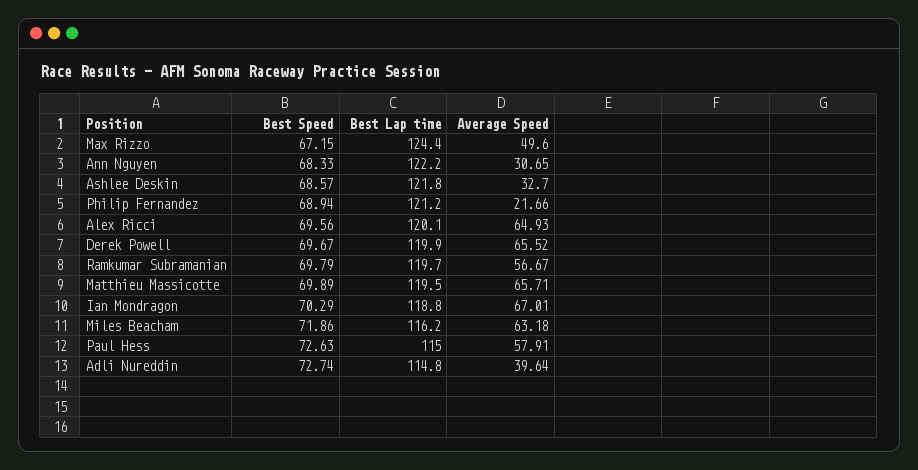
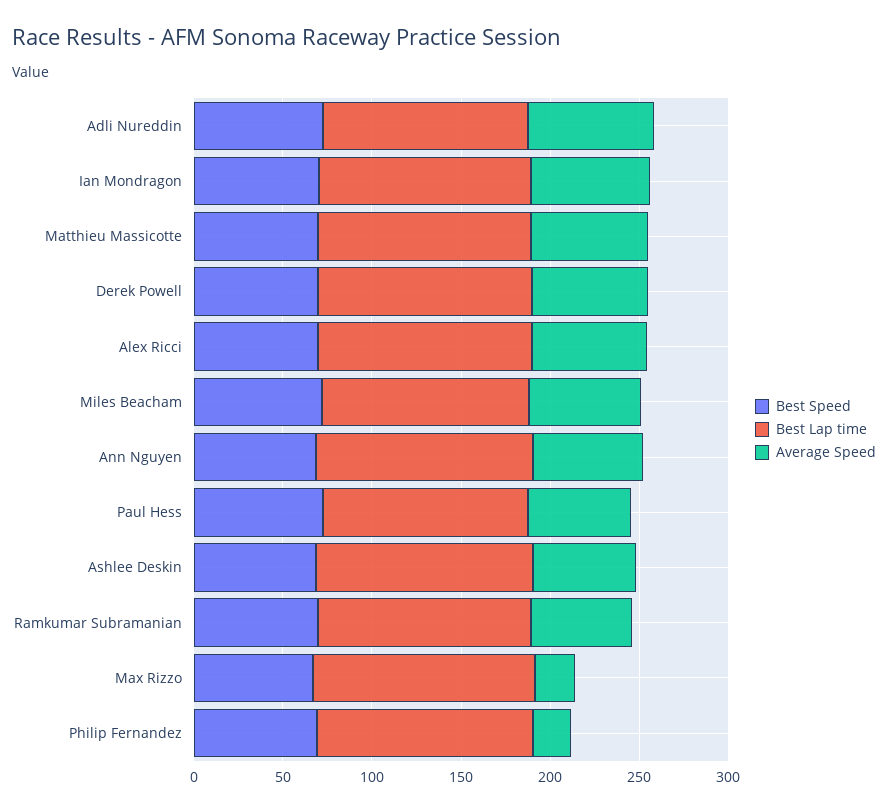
  {
    "Best Speed": {
      "Max Rizzo": 67.15,
      "Ann Nguyen": 68.33,
      "Ashlee Deskin": 68.57,
      "Philip Fernandez": 68.94,
      "Alex Ricci": 69.56,
      "Derek Powell": 69.67,
      "Ramkumar Subramanian": 69.79,
      "Matthieu Massicotte": 69.89,
      "Ian Mondragon": 70.29,
      "Miles Beacham": 71.86,
      "Paul Hess": 72.63,
      "Adli Nureddin": 72.74
    },
    "Best Lap time": {
      "Max Rizzo": 124.4,
      "Ann Nguyen": 122.2,
      "Ashlee Deskin": 121.8,
      "Philip Fernandez": 121.2,
      "Alex Ricci": 120.1,
      "Derek Powell": 119.9,
      "Ramkumar Subramanian": 119.7,
      "Matthieu Massicotte": 119.5,
      "Ian Mondragon": 118.8,
      "Miles Beacham": 116.2,
      "Paul Hess": 115,
      "Adli Nureddin": 114.8
    },
    "Average Speed": {
-     "Max Rizzo": 49.6,
+     "Max Rizzo": 20,
-     "Ann Nguyen": 30.65,
+     "Ann Nguyen": 60,
-     "Ashlee Deskin": 32.7,
+     "Ashlee Deskin": 60,
      "Philip Fernandez": 21.66,
      "Alex Ricci": 64.93,
      "Derek Powell": 65.52,
      "Ramkumar Subramanian": 56.67,
      "Matthieu Massicotte": 65.71,
      "Ian Mondragon": 67.01,
      "Miles Beacham": 63.18,
      "Paul Hess": 57.91,
-     "Adli Nureddin": 39.64
+     "Adli Nureddin": 70
    }
  }

